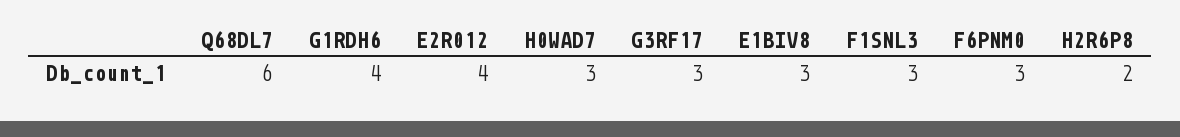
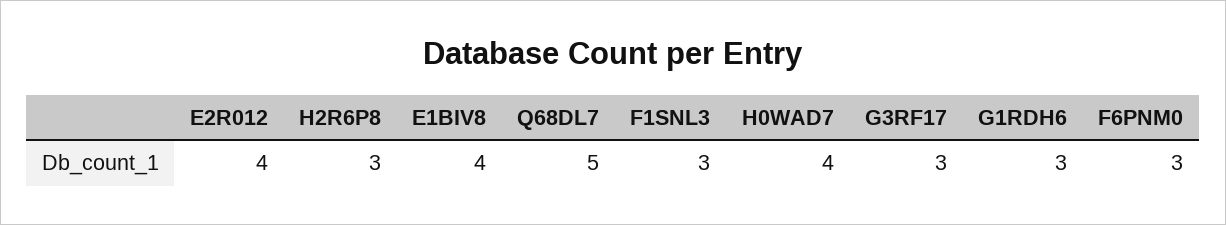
  {
-   "Q68DL7": 6,
+   "Q68DL7": 5,
-   "G1RDH6": 4,
+   "G1RDH6": 3,
    "E2R012": 4,
-   "H0WAD7": 3,
+   "H0WAD7": 4,
    "G3RF17": 3,
-   "E1BIV8": 3,
+   "E1BIV8": 4,
    "F1SNL3": 3,
    "F6PNM0": 3,
-   "H2R6P8": 2
+   "H2R6P8": 3
  }

